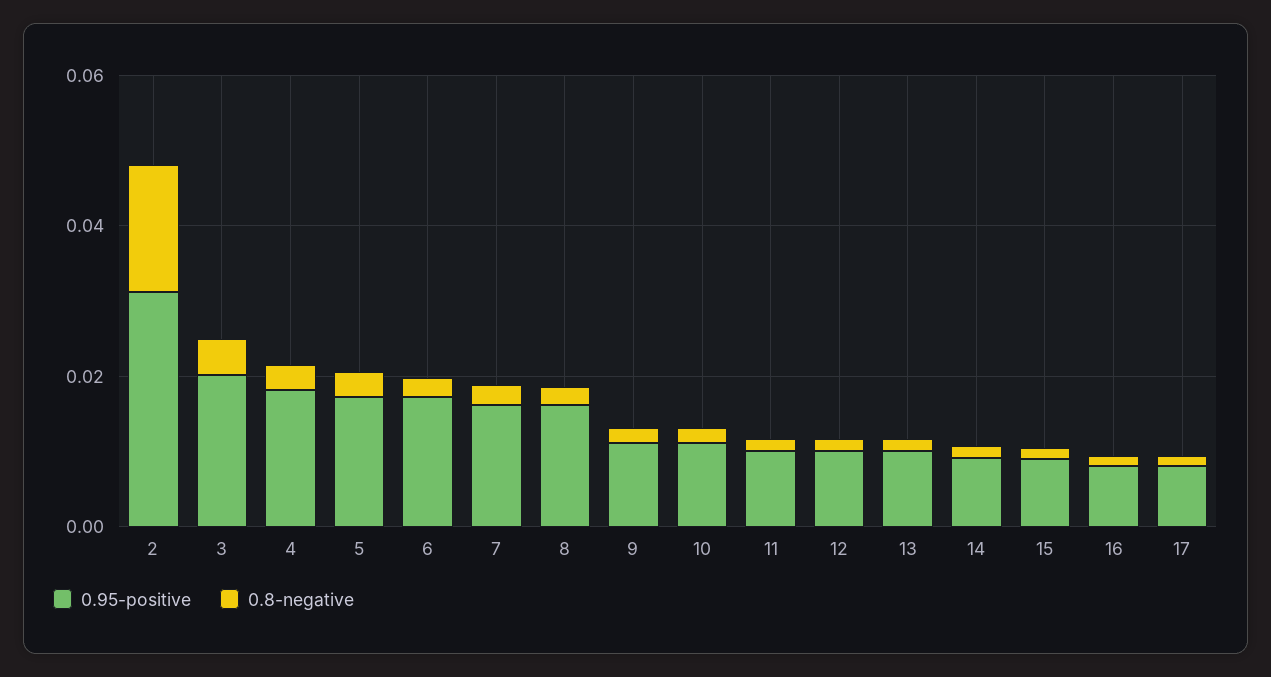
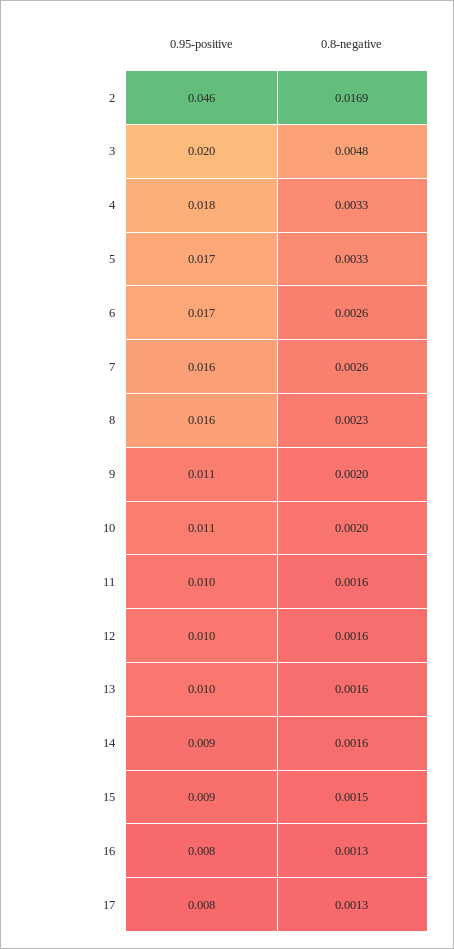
  {
    "0.95-positive": {
-     "2": 0.03,
+     "2": 0.046,
      "3": 0.02,
      "4": 0.018,
      "5": 0.017,
      "6": 0.017,
      "7": 0.016,
      "8": 0.016,
      "9": 0.011,
      "10": 0.011,
      "11": 0.01,
      "12": 0.01,
      "13": 0.01,
      "14": 0.009,
      "15": 0.009,
      "16": 0.008,
      "17": 0.008
    },
    "0.8-negative": {
      "2": 0.0169,
      "3": 0.0048,
      "4": 0.0033,
      "5": 0.0033,
      "6": 0.0026,
      "7": 0.0026,
      "8": 0.0023,
      "9": 0.002,
      "10": 0.002,
      "11": 0.0016,
      "12": 0.0016,
      "13": 0.0016,
      "14": 0.0016,
      "15": 0.0015,
      "16": 0.0013,
      "17": 0.0013
    }
  }

